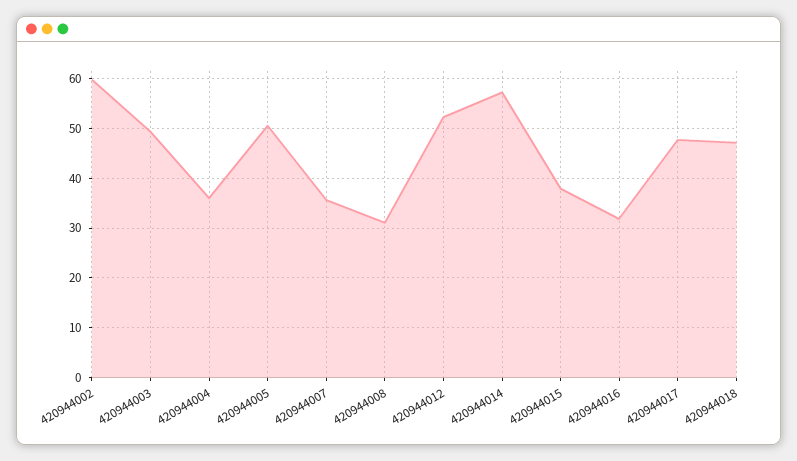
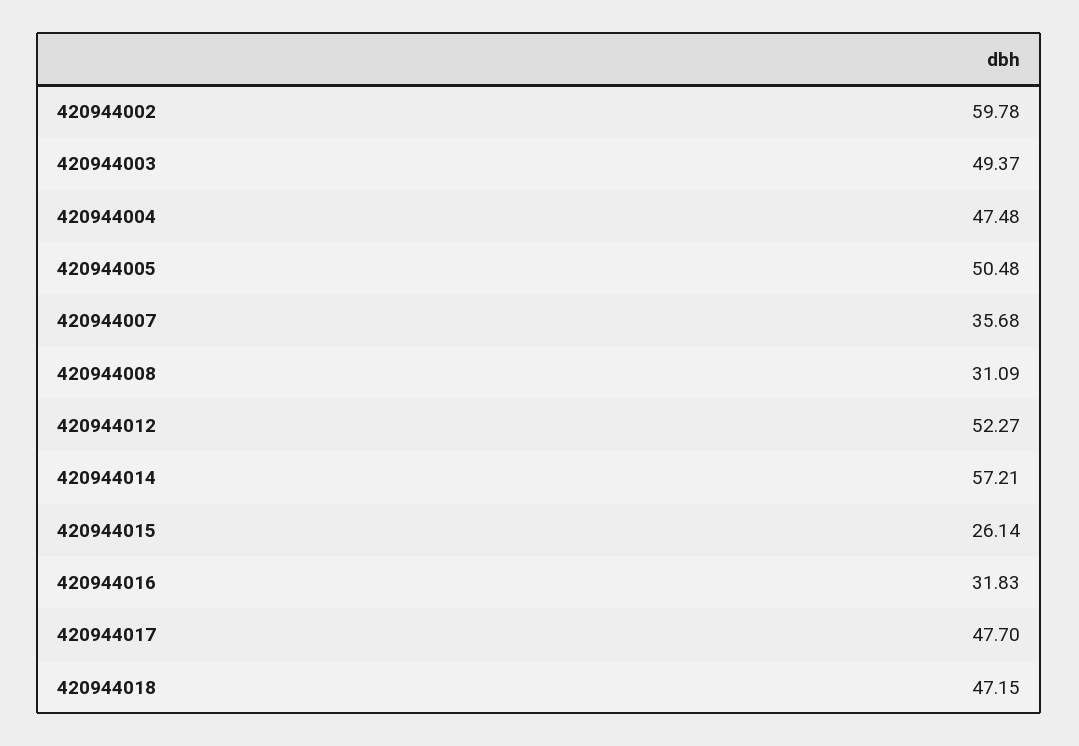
  {
    "420944002": 59.78,
    "420944003": 49.37,
-   "420944004": 36,
+   "420944004": 47.48,
    "420944005": 50.48,
    "420944007": 35.68,
    "420944008": 31.09,
    "420944012": 52.27,
    "420944014": 57.21,
-   "420944015": 38,
+   "420944015": 26.14,
    "420944016": 31.83,
    "420944017": 47.7,
    "420944018": 47.15
  }

